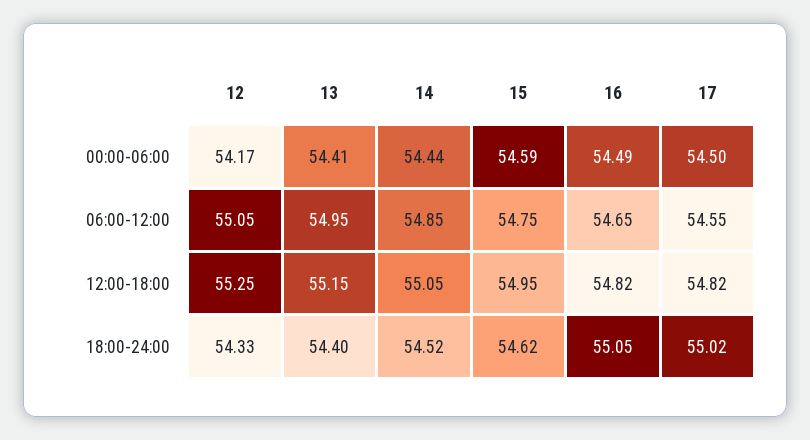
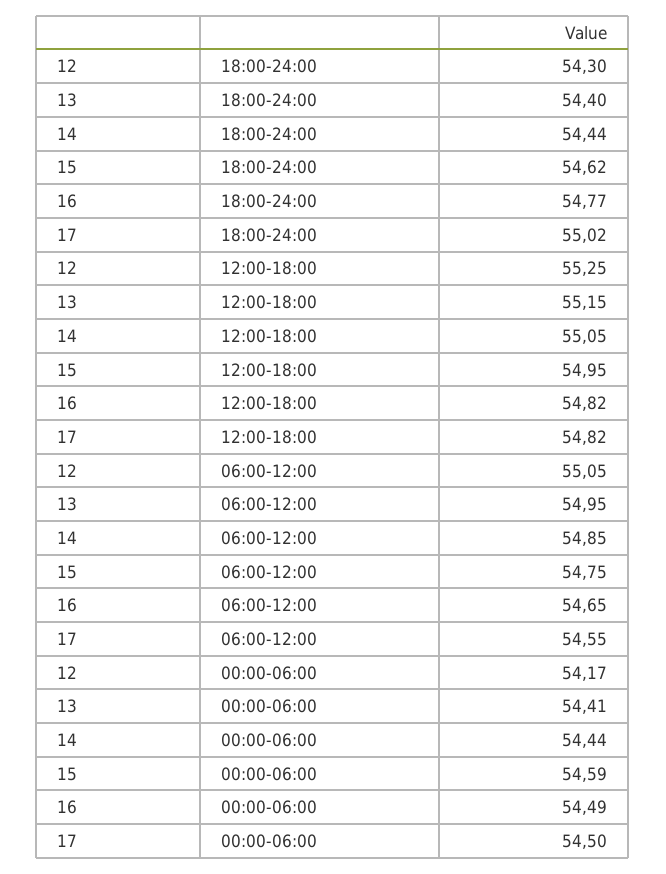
  {
    "12": {
      "00:00-06:00": 54.17,
      "06:00-12:00": 55.05,
      "12:00-18:00": 55.25,
-     "18:00-24:00": 54.33
+     "18:00-24:00": 54.3
    },
    "13": {
      "00:00-06:00": 54.41,
      "06:00-12:00": 54.95,
      "12:00-18:00": 55.15,
      "18:00-24:00": 54.4
    },
    "14": {
      "00:00-06:00": 54.44,
      "06:00-12:00": 54.85,
      "12:00-18:00": 55.05,
-     "18:00-24:00": 54.52
+     "18:00-24:00": 54.44
    },
    "15": {
      "00:00-06:00": 54.59,
      "06:00-12:00": 54.75,
      "12:00-18:00": 54.95,
      "18:00-24:00": 54.62
    },
    "16": {
      "00:00-06:00": 54.49,
      "06:00-12:00": 54.65,
      "12:00-18:00": 54.82,
-     "18:00-24:00": 55.05
+     "18:00-24:00": 54.77
    },
    "17": {
      "00:00-06:00": 54.5,
      "06:00-12:00": 54.55,
      "12:00-18:00": 54.82,
      "18:00-24:00": 55.02
    }
  }

